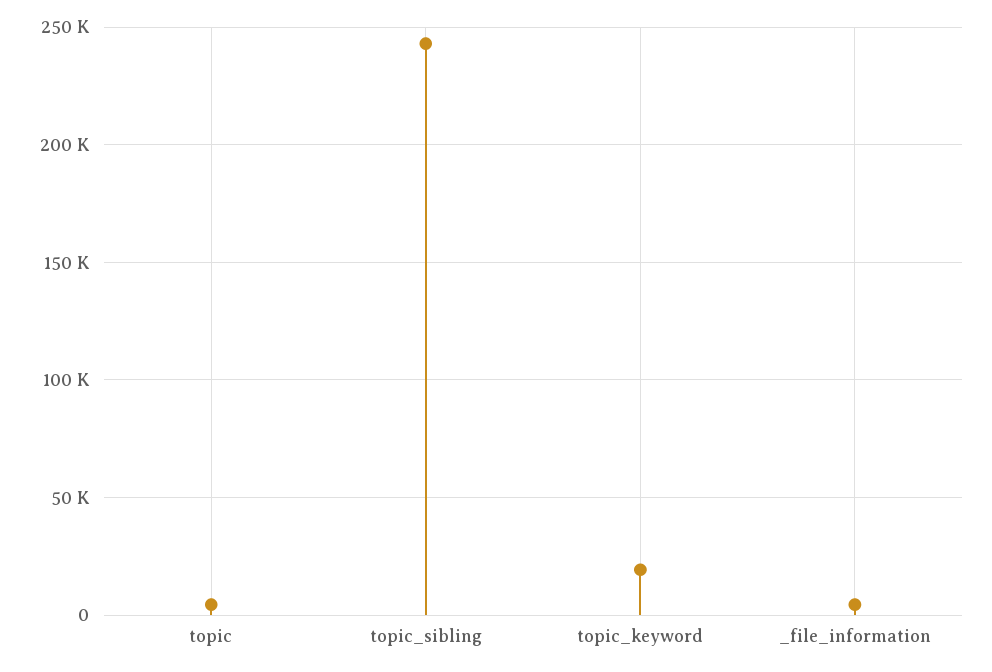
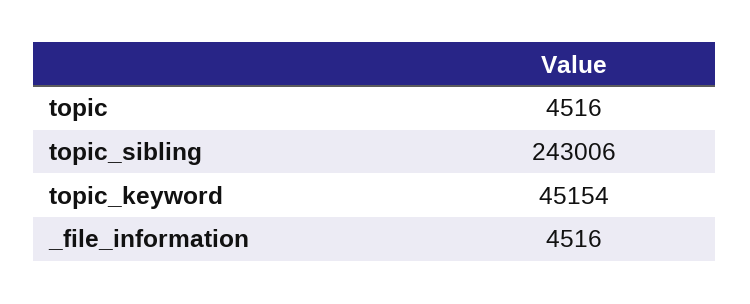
  {
    "topic": 4516,
    "topic_sibling": 243006,
-   "topic_keyword": 20000,
+   "topic_keyword": 45154,
    "_file_information": 4516
  }

